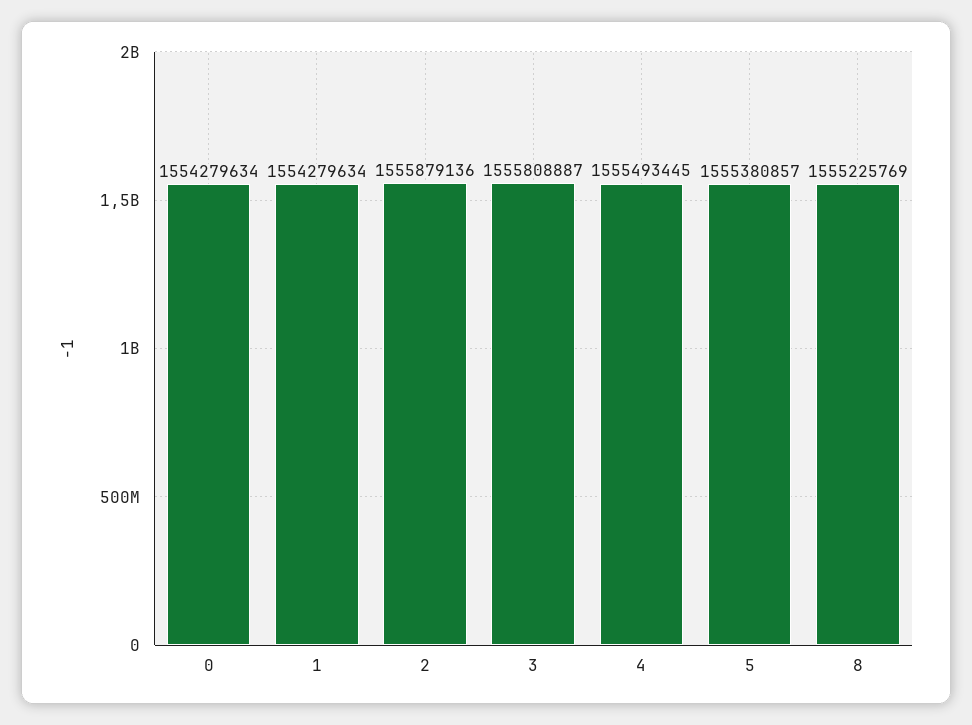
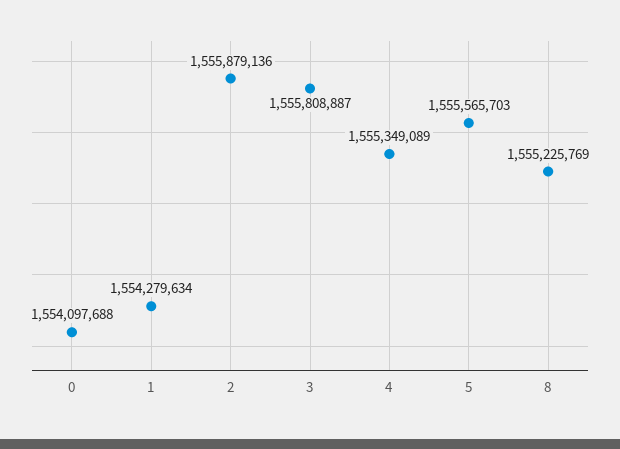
  {
-   "0": 1554279634,
+   "0": 1554097688,
    "1": 1554279634,
    "2": 1555879136,
    "3": 1555808887,
-   "4": 1555493445,
+   "4": 1555349089,
-   "5": 1555380857,
+   "5": 1555565703,
    "8": 1555225769
  }

